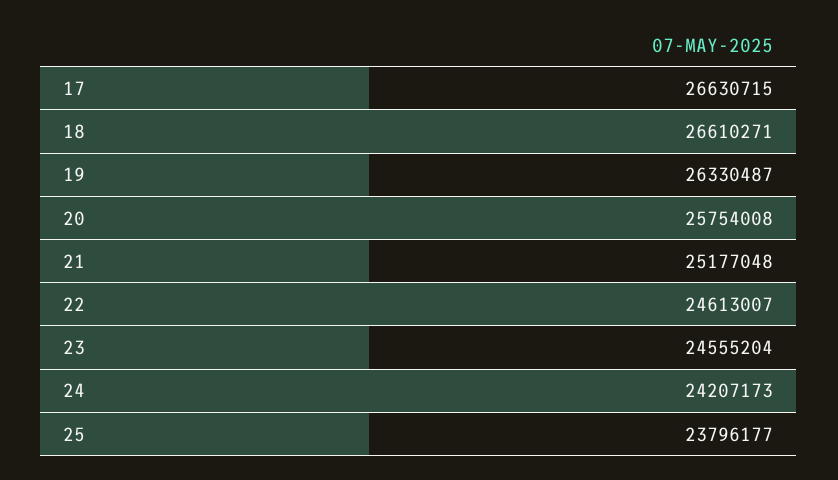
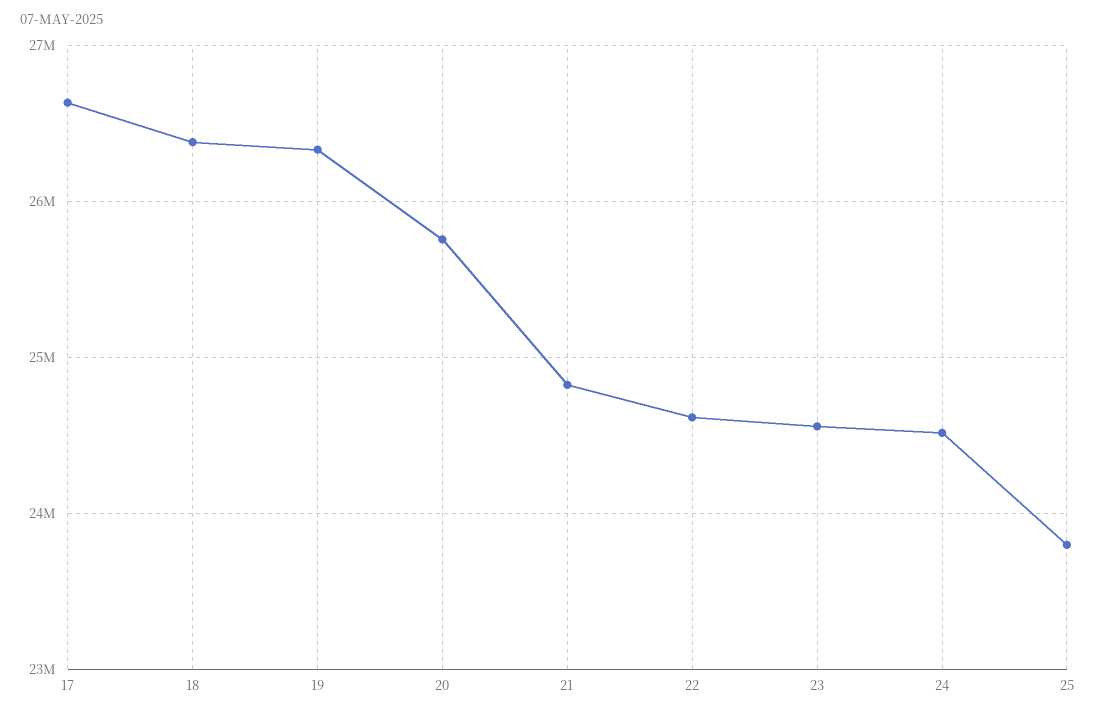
  {
    "17": 26630715,
-   "18": 26610271,
+   "18": 26400000,
    "19": 26330487,
    "20": 25754008,
-   "21": 25177048,
+   "21": 24800000,
    "22": 24613007,
    "23": 24555204,
-   "24": 24207173,
+   "24": 24500000,
    "25": 23796177
  }

